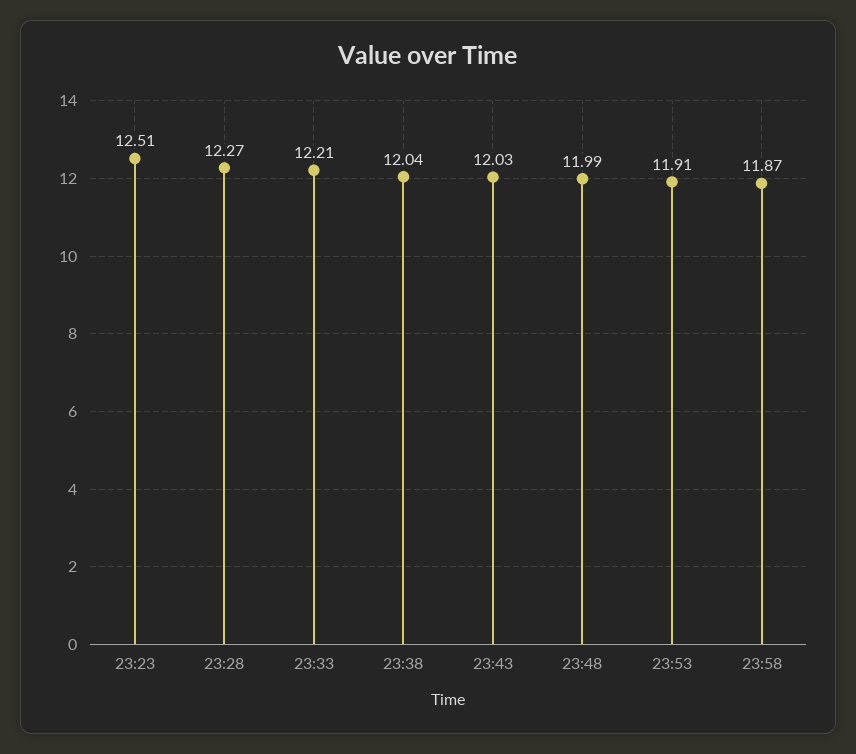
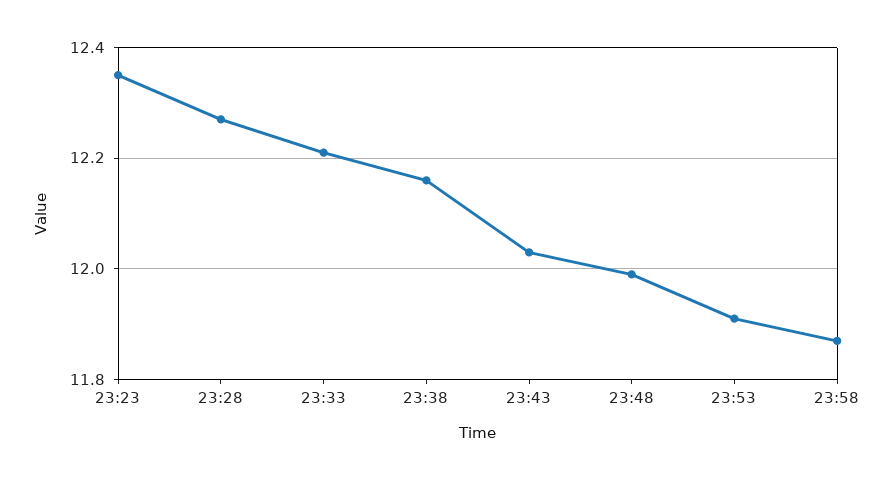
  {
-   "23:23": 12.51,
+   "23:23": 12.35,
    "23:28": 12.27,
    "23:33": 12.21,
-   "23:38": 12.04,
+   "23:38": 12.15,
    "23:43": 12.03,
    "23:48": 11.99,
    "23:53": 11.91,
    "23:58": 11.87
  }

